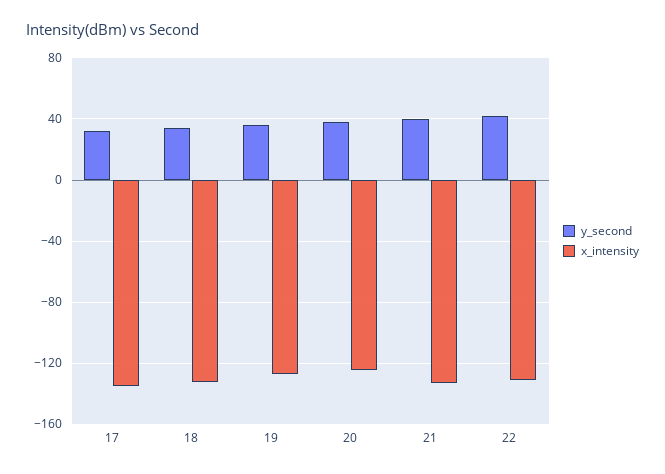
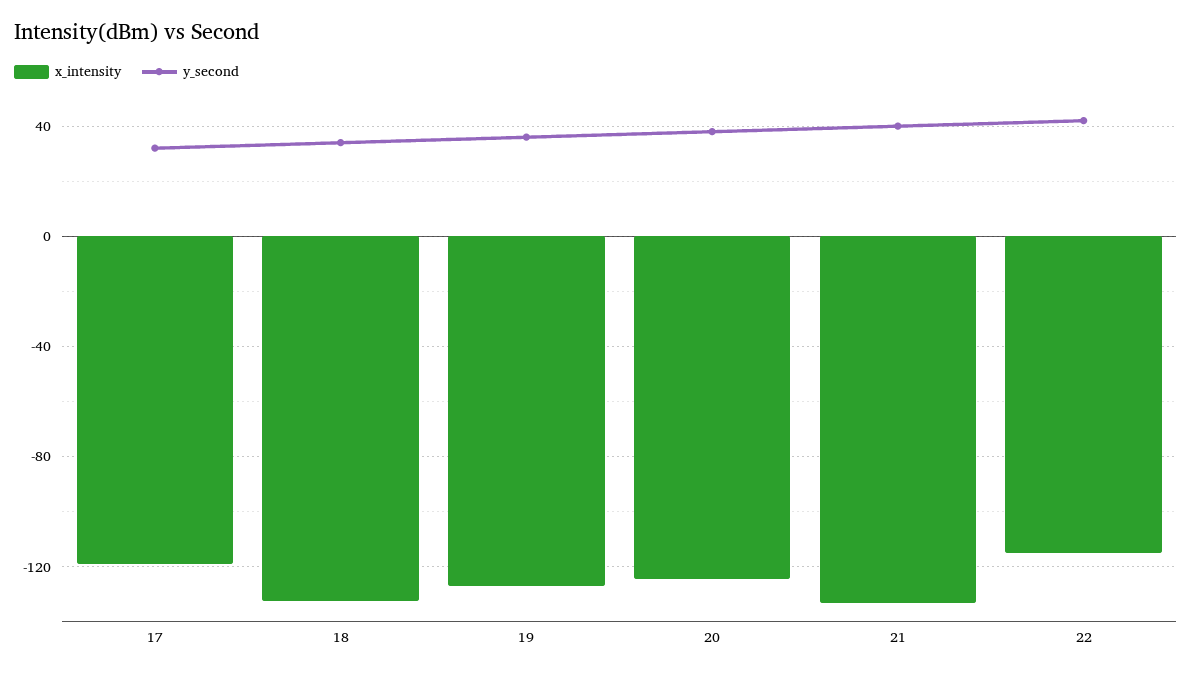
  {
    "y_second": {
      "17": 30,
      "18": 35,
      "19": 35,
      "20": 40,
      "21": 40,
      "22": 40
    },
    "x_intensity": {
-     "17": -135,
+     "17": -120,
      "18": -130,
      "19": -125,
      "20": -125,
      "21": -135,
-     "22": -130
+     "22": -115
    }
  }

